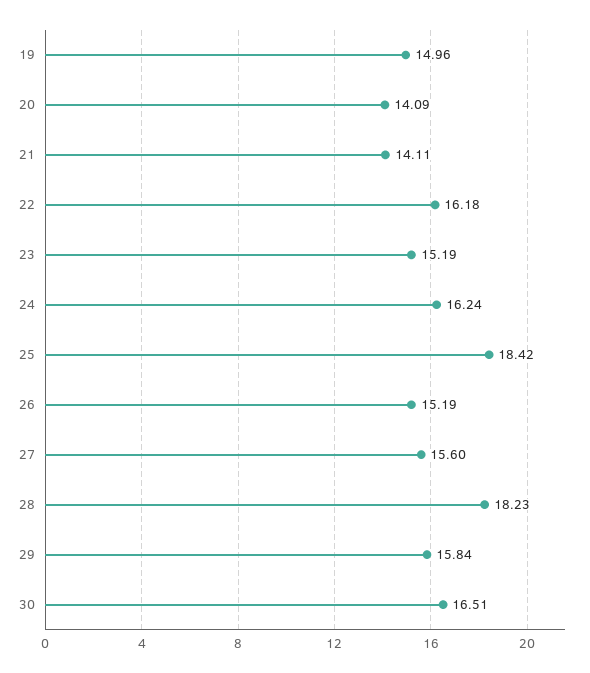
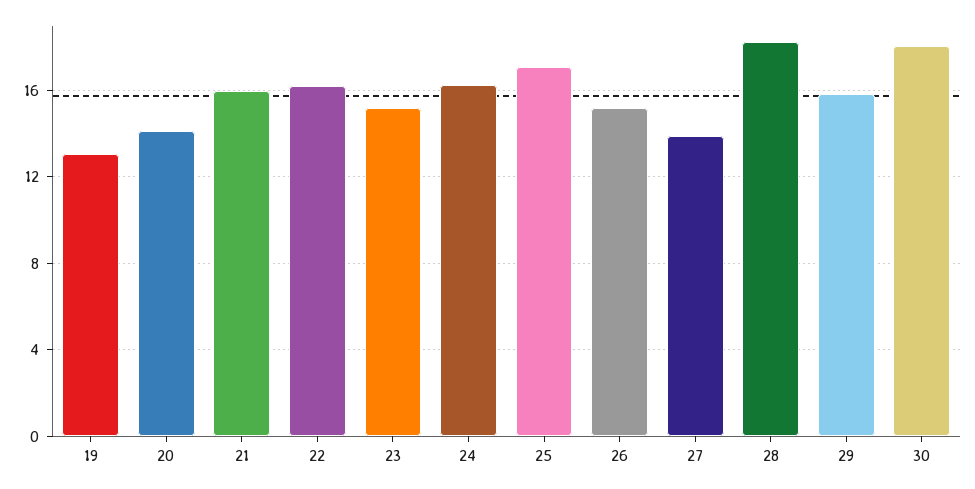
  {
-   "19": 14.96,
+   "19": 13,
    "20": 14.09,
-   "21": 14.11,
+   "21": 16,
    "22": 16.18,
    "23": 15.19,
    "24": 16.24,
-   "25": 18.42,
+   "25": 17,
    "26": 15.19,
-   "27": 15.6,
+   "27": 14,
    "28": 18.23,
    "29": 15.84,
-   "30": 16.51
+   "30": 18
  }

